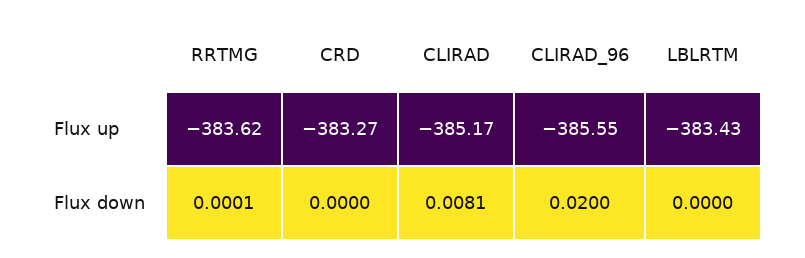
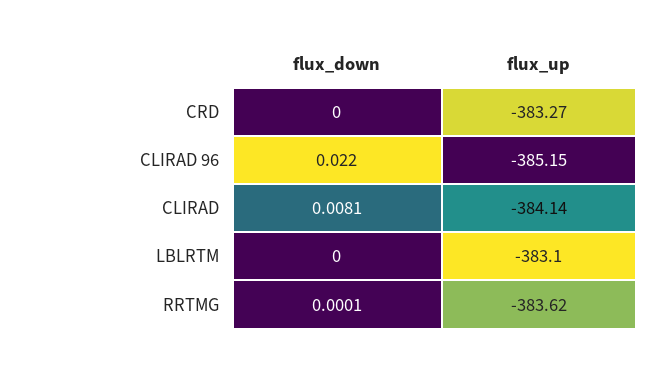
  {
    "RRTMG": {
      "Flux up": -383.62,
      "Flux down": 0.0001
    },
    "CRD": {
      "Flux up": -383.27,
      "Flux down": 0
    },
    "CLIRAD": {
-     "Flux up": -385.17,
+     "Flux up": -384.14,
      "Flux down": 0.0081
    },
    "CLIRAD_96": {
-     "Flux up": -385.55,
+     "Flux up": -385.15,
-     "Flux down": 0.02
+     "Flux down": 0.022
    },
    "LBLRTM": {
-     "Flux up": -383.43,
+     "Flux up": -383.1,
      "Flux down": 0
    }
  }

